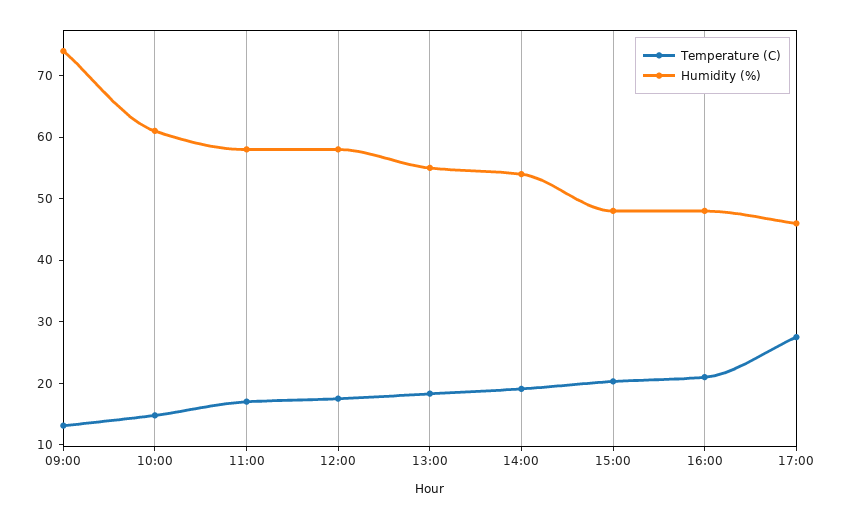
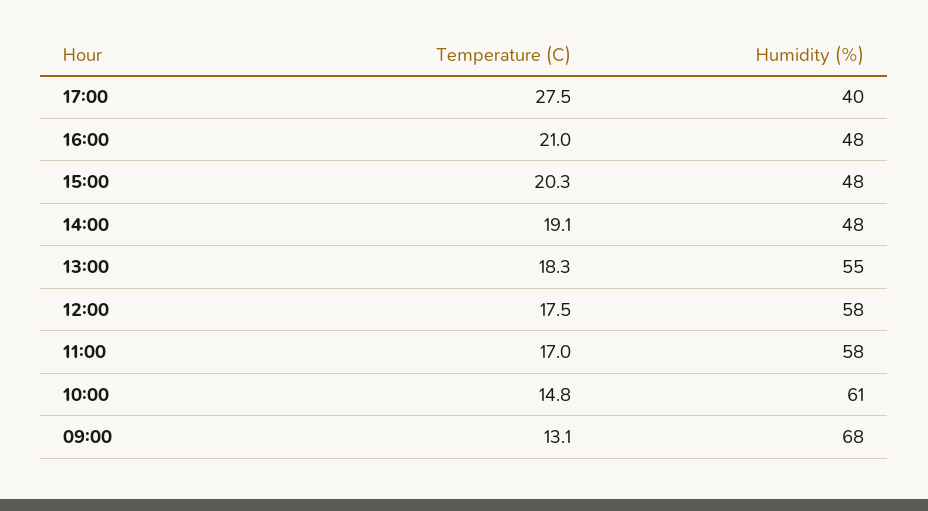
  {
    "Temperature (C)": {
      "09:00": 13.1,
      "10:00": 14.8,
      "11:00": 17,
      "12:00": 17.5,
      "13:00": 18.3,
      "14:00": 19.1,
      "15:00": 20.3,
      "16:00": 21,
      "17:00": 27.5
    },
    "Humidity (%)": {
-     "09:00": 74,
+     "09:00": 68,
      "10:00": 61,
      "11:00": 58,
      "12:00": 58,
      "13:00": 55,
-     "14:00": 54,
+     "14:00": 48,
      "15:00": 48,
      "16:00": 48,
-     "17:00": 46
+     "17:00": 40
    }
  }

